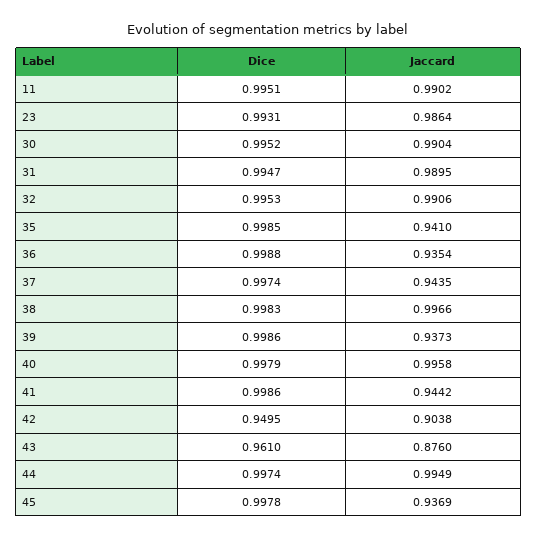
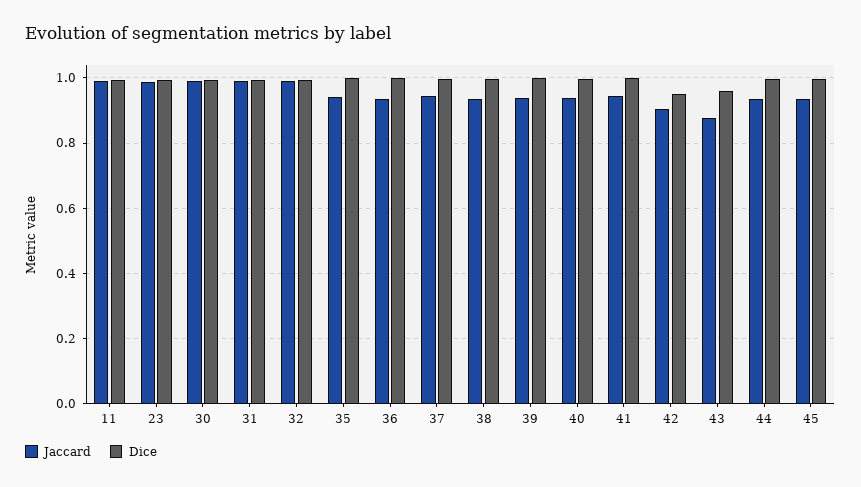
  {
    "Dice": {
      "11": 0.9951,
      "23": 0.9931,
      "30": 0.9952,
      "31": 0.9947,
      "32": 0.9953,
      "35": 0.9985,
      "36": 0.9988,
      "37": 0.9974,
      "38": 0.9983,
      "39": 0.9986,
      "40": 0.9979,
      "41": 0.9986,
      "42": 0.9495,
      "43": 0.961,
      "44": 0.9974,
      "45": 0.9978
    },
    "Jaccard": {
      "11": 0.9902,
      "23": 0.9864,
      "30": 0.9904,
      "31": 0.9895,
      "32": 0.9906,
      "35": 0.941,
      "36": 0.9354,
      "37": 0.9435,
-     "38": 0.9966,
+     "38": 0.94,
      "39": 0.9373,
-     "40": 0.9958,
+     "40": 0.94,
      "41": 0.9442,
      "42": 0.9038,
      "43": 0.876,
-     "44": 0.9949,
+     "44": 0.94,
      "45": 0.9369
    }
  }

